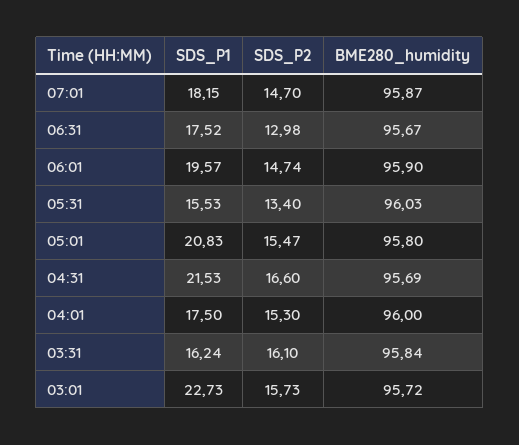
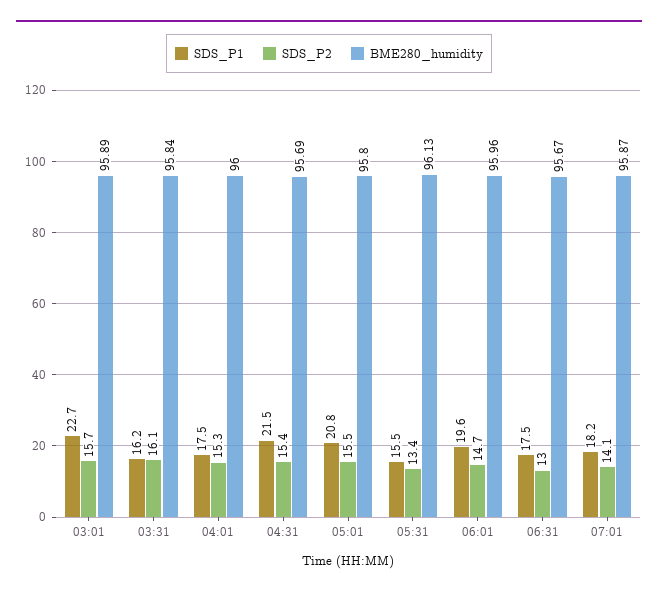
  {
    "SDS_P1": {
      "07:01": 18.15,
      "06:31": 17.52,
      "06:01": 19.57,
      "05:31": 15.53,
      "05:01": 20.83,
      "04:31": 21.53,
      "04:01": 17.5,
      "03:31": 16.24,
      "03:01": 22.73
    },
    "SDS_P2": {
-     "07:01": 14.7,
+     "07:01": 14.1,
      "06:31": 12.98,
      "06:01": 14.74,
      "05:31": 13.4,
      "05:01": 15.47,
-     "04:31": 16.6,
+     "04:31": 15.4,
      "04:01": 15.3,
      "03:31": 16.1,
      "03:01": 15.73
    },
    "BME280_humidity": {
      "07:01": 95.87,
      "06:31": 95.67,
-     "06:01": 95.9,
+     "06:01": 95.96,
-     "05:31": 96.03,
+     "05:31": 96.13,
      "05:01": 95.8,
      "04:31": 95.69,
      "04:01": 96,
      "03:31": 95.84,
-     "03:01": 95.72
+     "03:01": 95.89
    }
  }

